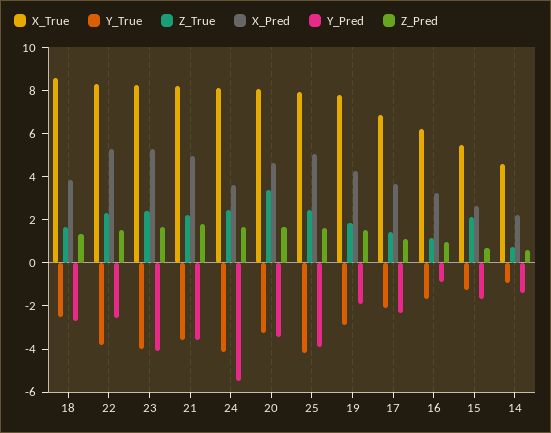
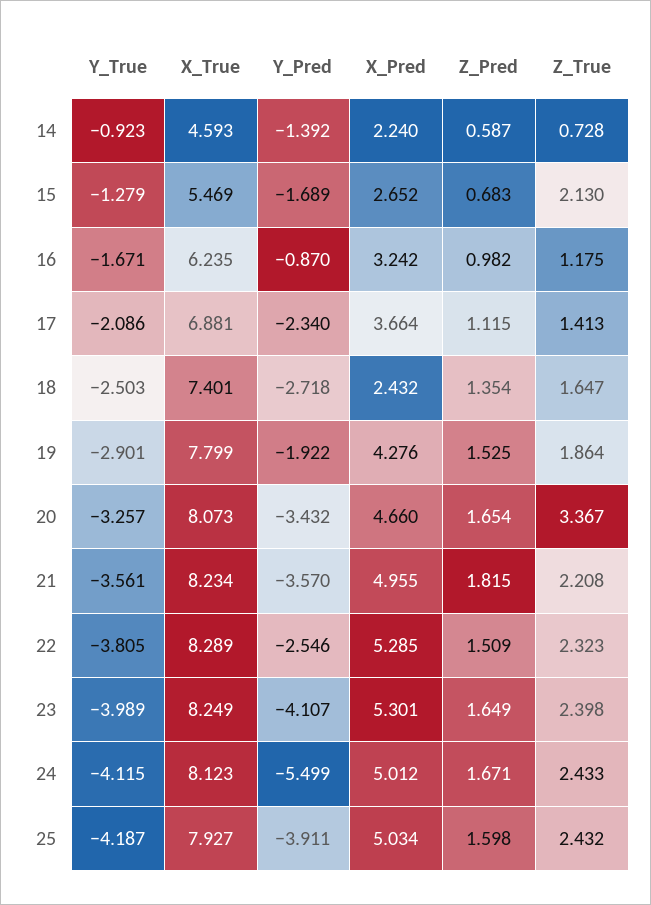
  {
    "X_True": {
-     "18": 8.5,
+     "18": 7.401,
      "22": 8.289,
      "23": 8.249,
      "21": 8.234,
      "24": 8.123,
      "20": 8.073,
      "25": 7.927,
      "19": 7.799,
      "17": 6.881,
      "16": 6.235,
      "15": 5.469,
      "14": 4.593
    },
    "Y_True": {
      "18": -2.503,
      "22": -3.805,
      "23": -3.989,
      "21": -3.561,
      "24": -4.115,
      "20": -3.257,
      "25": -4.187,
      "19": -2.901,
      "17": -2.086,
      "16": -1.671,
      "15": -1.279,
      "14": -0.923
    },
    "Z_True": {
      "18": 1.647,
      "22": 2.323,
      "23": 2.398,
      "21": 2.208,
      "24": 2.433,
      "20": 3.367,
      "25": 2.432,
      "19": 1.864,
      "17": 1.413,
      "16": 1.175,
      "15": 2.13,
      "14": 0.728
    },
    "X_Pred": {
-     "18": 4,
+     "18": 2.432,
      "22": 5.285,
      "23": 5.301,
      "21": 4.955,
-     "24": 3.5,
+     "24": 5.012,
      "20": 4.66,
      "25": 5.034,
      "19": 4.276,
      "17": 3.664,
      "16": 3.242,
      "15": 2.652,
      "14": 2.24
    },
    "Y_Pred": {
      "18": -2.718,
      "22": -2.546,
      "23": -4.107,
      "21": -3.57,
      "24": -5.499,
      "20": -3.432,
      "25": -3.911,
      "19": -1.922,
      "17": -2.34,
      "16": -0.87,
      "15": -1.689,
      "14": -1.392
    },
    "Z_Pred": {
      "18": 1.354,
      "22": 1.509,
      "23": 1.649,
      "21": 1.815,
      "24": 1.671,
      "20": 1.654,
      "25": 1.598,
      "19": 1.525,
      "17": 1.115,
      "16": 0.982,
      "15": 0.683,
      "14": 0.587
    }
  }

